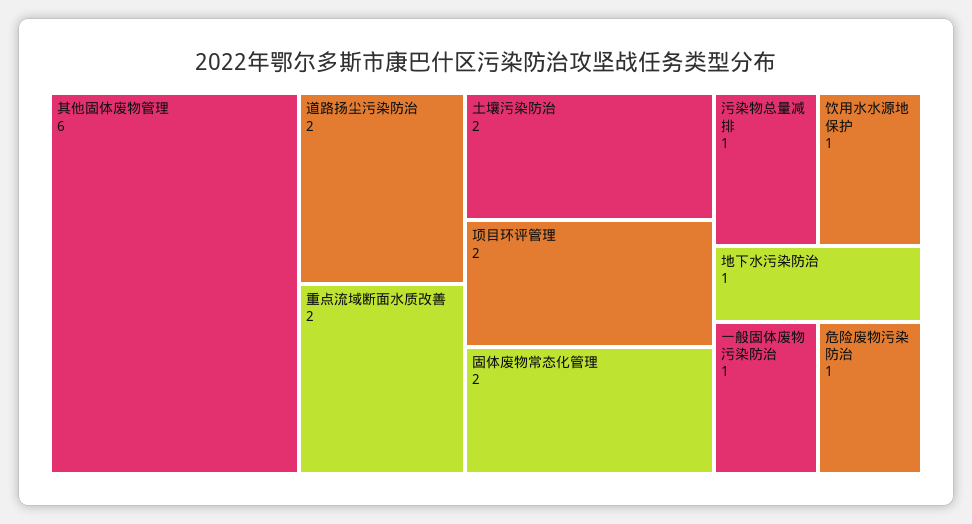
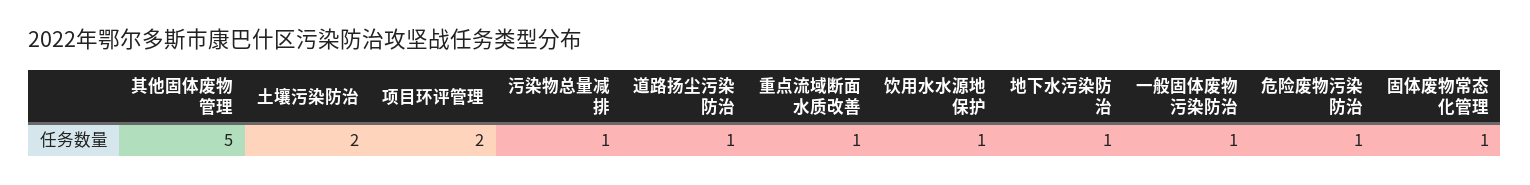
  {
-   "其他固体废物管理": 6,
+   "其他固体废物管理": 5,
-   "道路扬尘污染防治": 2,
+   "道路扬尘污染防治": 1,
-   "重点流域断面水质改善": 2,
+   "重点流域断面水质改善": 1,
    "土壤污染防治": 2,
    "项目环评管理": 2,
-   "固体废物常态化管理": 2,
+   "固体废物常态化管理": 1,
    "污染物总量减排": 1,
    "饮用水水源地保护": 1,
    "地下水污染防治": 1,
    "一般固体废物污染防治": 1,
    "危险废物污染防治": 1
  }

